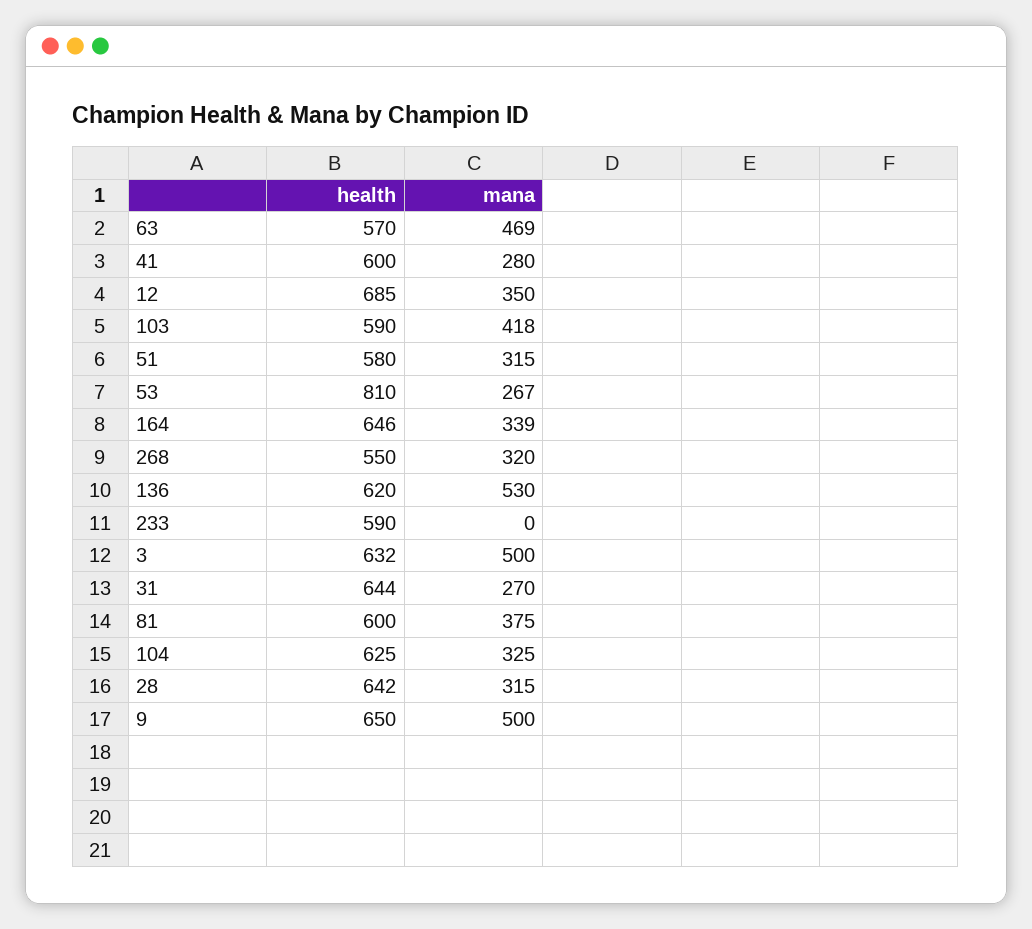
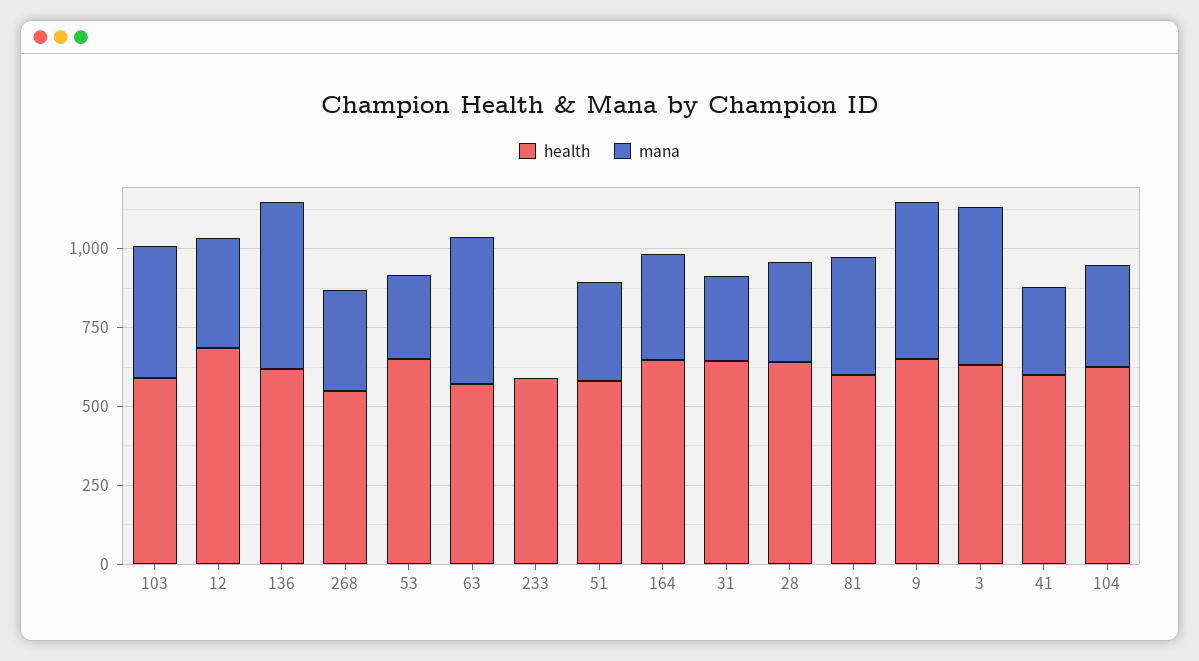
  {
    "health": {
      "63": 570,
      "41": 600,
      "12": 685,
      "103": 590,
      "51": 580,
-     "53": 810,
+     "53": 650,
      "164": 646,
      "268": 550,
      "136": 620,
      "233": 590,
      "3": 632,
      "31": 644,
      "81": 600,
      "104": 625,
      "28": 642,
      "9": 650
    },
    "mana": {
      "63": 469,
      "41": 280,
      "12": 350,
      "103": 418,
      "51": 315,
      "53": 267,
      "164": 339,
      "268": 320,
      "136": 530,
      "233": 0,
      "3": 500,
      "31": 270,
      "81": 375,
      "104": 325,
      "28": 315,
      "9": 500
    }
  }

